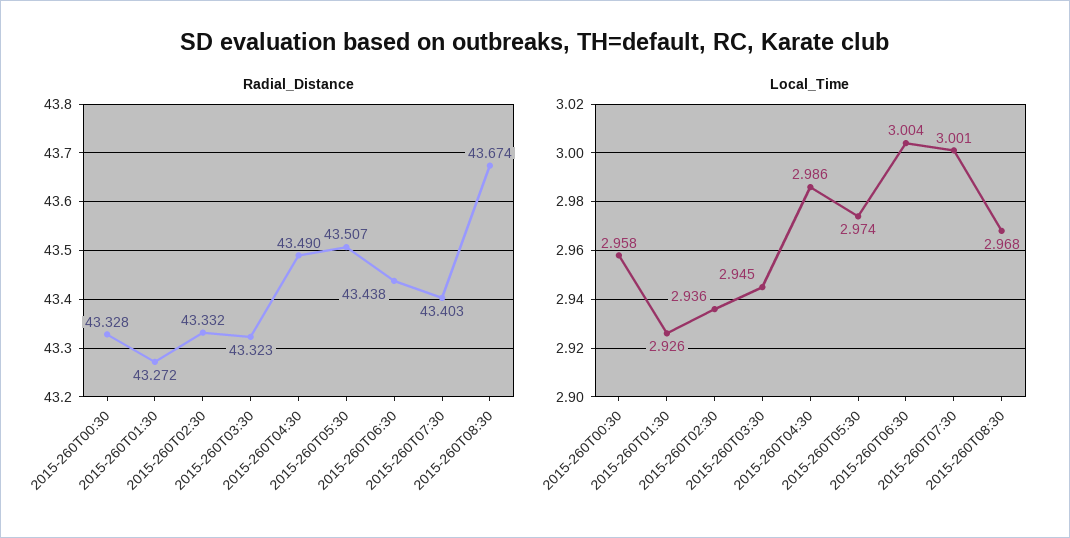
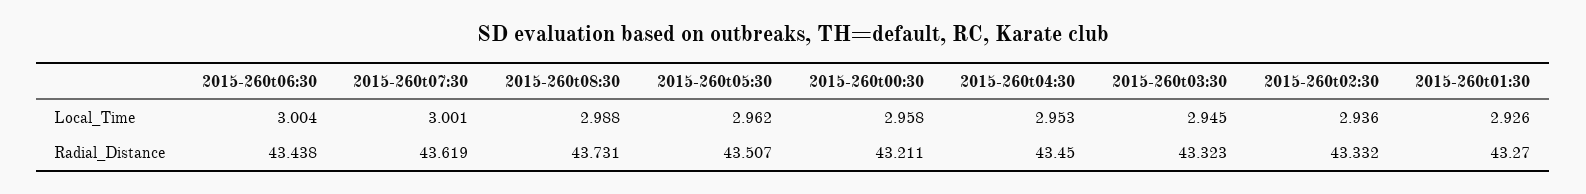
  {
    "Radial_Distance": {
-     "2015-260T00:30": 43.328,
+     "2015-260T00:30": 43.211,
-     "2015-260T01:30": 43.272,
+     "2015-260T01:30": 43.27,
      "2015-260T02:30": 43.332,
      "2015-260T03:30": 43.323,
-     "2015-260T04:30": 43.49,
+     "2015-260T04:30": 43.45,
      "2015-260T05:30": 43.507,
      "2015-260T06:30": 43.438,
-     "2015-260T07:30": 43.403,
+     "2015-260T07:30": 43.619,
-     "2015-260T08:30": 43.674
+     "2015-260T08:30": 43.731
    },
    "Local_Time": {
      "2015-260T00:30": 2.958,
      "2015-260T01:30": 2.926,
      "2015-260T02:30": 2.936,
      "2015-260T03:30": 2.945,
-     "2015-260T04:30": 2.986,
+     "2015-260T04:30": 2.953,
-     "2015-260T05:30": 2.974,
+     "2015-260T05:30": 2.962,
      "2015-260T06:30": 3.004,
      "2015-260T07:30": 3.001,
-     "2015-260T08:30": 2.968
+     "2015-260T08:30": 2.988
    }
  }

